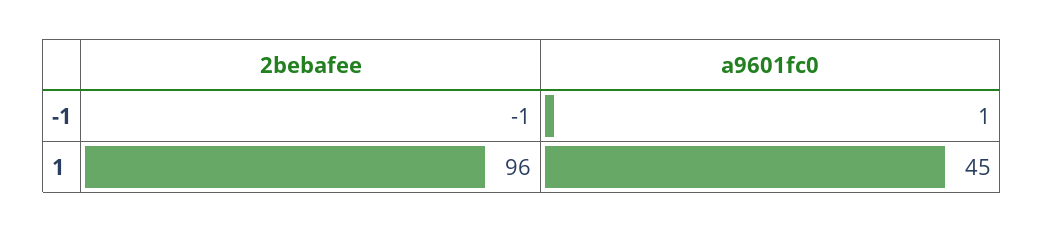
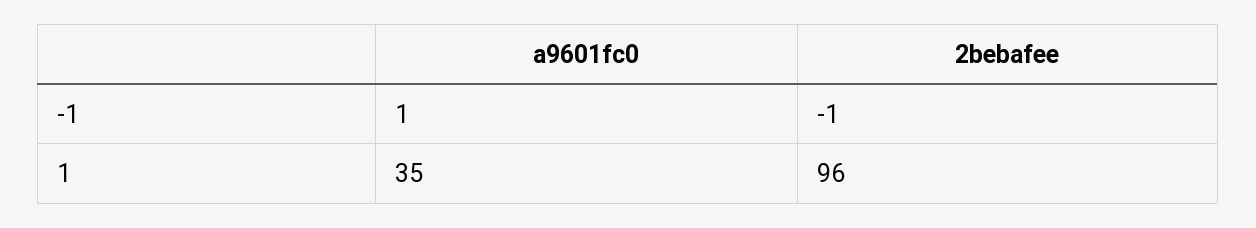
  {
    "2bebafee": {
      "-1": -1,
      "1": 96
    },
    "a9601fc0": {
      "-1": 1,
-     "1": 45
+     "1": 35
    }
  }

